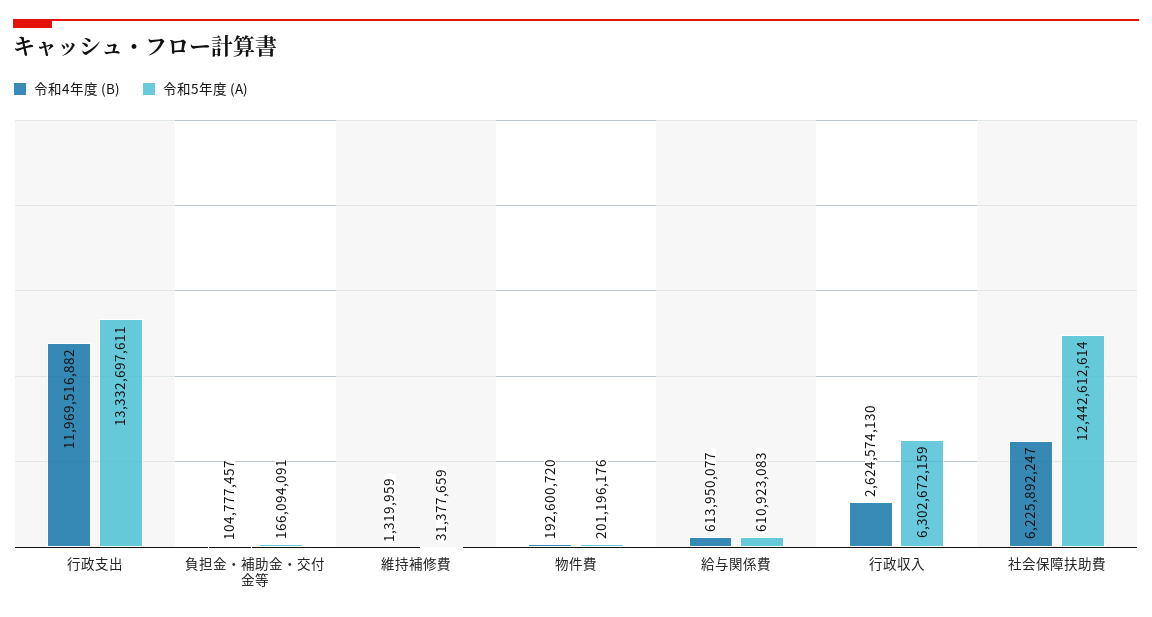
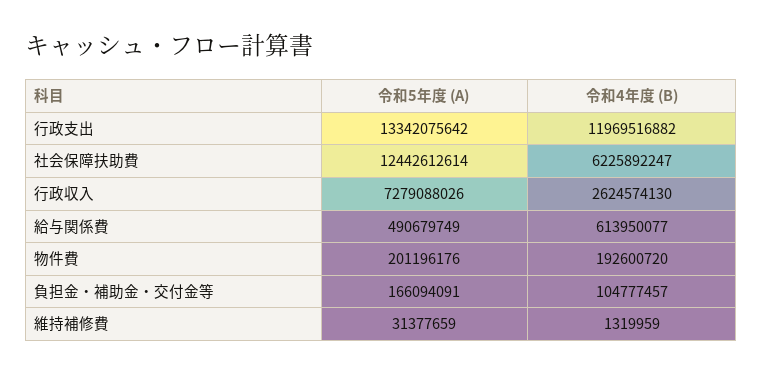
  {
    "令和4年度 (B)": {
      "行政支出": 11969516882,
      "負担金・補助金・交付金等": 104777457,
      "維持補修費": 1319959,
      "物件費": 192600720,
      "給与関係費": 613950077,
      "行政収入": 2624574130,
      "社会保障扶助費": 6225892247
    },
    "令和5年度 (A)": {
-     "行政支出": 13332697611,
+     "行政支出": 13342075642,
      "負担金・補助金・交付金等": 166094091,
      "維持補修費": 31377659,
      "物件費": 201196176,
-     "給与関係費": 610923083,
+     "給与関係費": 490679749,
-     "行政収入": 6302672159,
+     "行政収入": 7279088026,
      "社会保障扶助費": 12442612614
    }
  }

